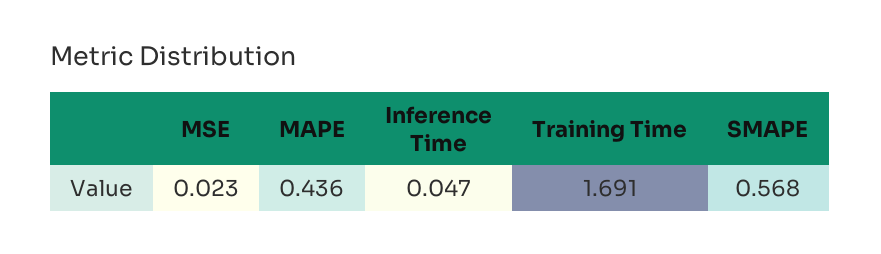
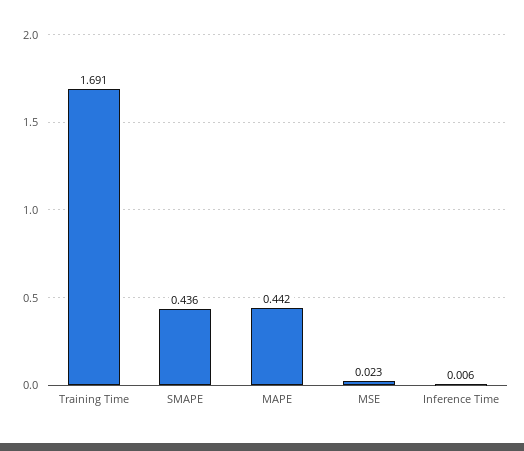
  {
    "MSE": 0.023,
-   "MAPE": 0.436,
+   "MAPE": 0.442,
-   "Inference Time": 0.047,
+   "Inference Time": 0.006,
    "Training Time": 1.691,
-   "SMAPE": 0.568
+   "SMAPE": 0.436
  }

